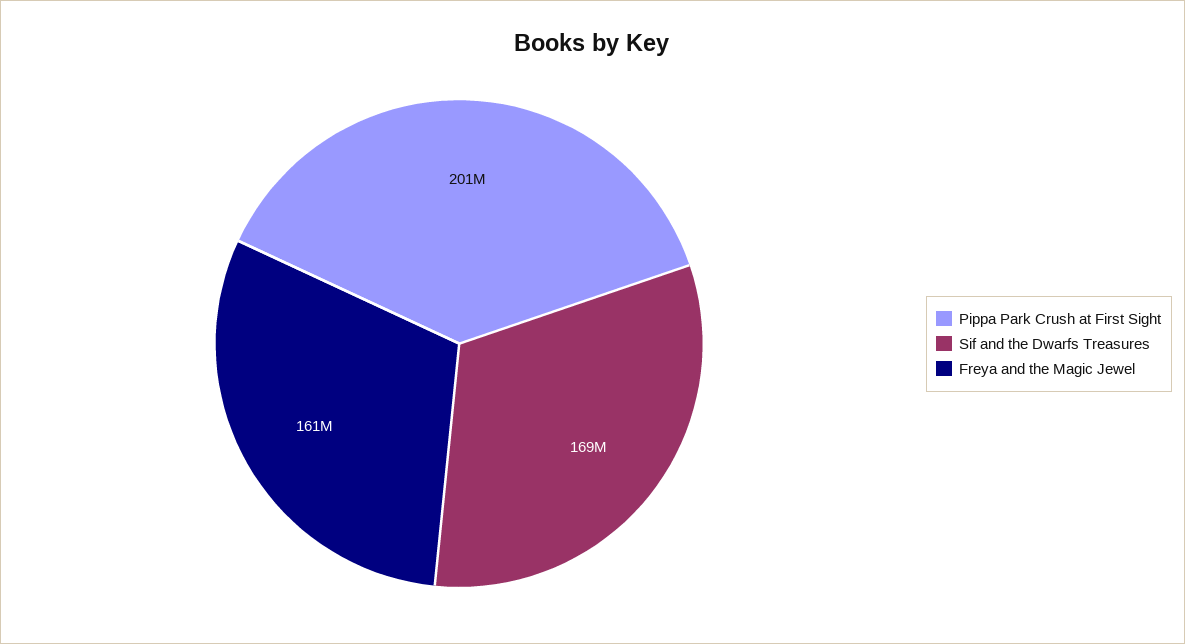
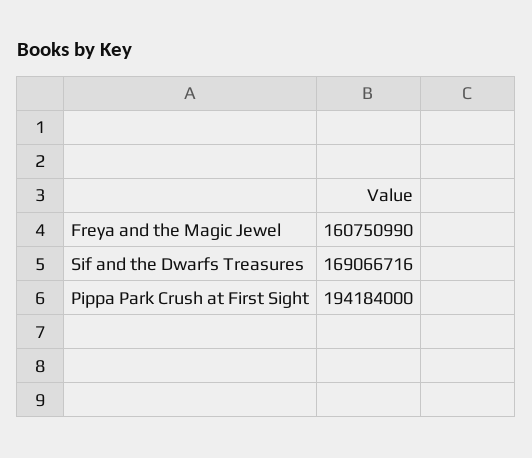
  {
-   "Pippa Park Crush at First Sight": 201000000,
+   "Pippa Park Crush at First Sight": 194184000,
    "Sif and the Dwarfs Treasures": 169066716,
    "Freya and the Magic Jewel": 160750990
  }

